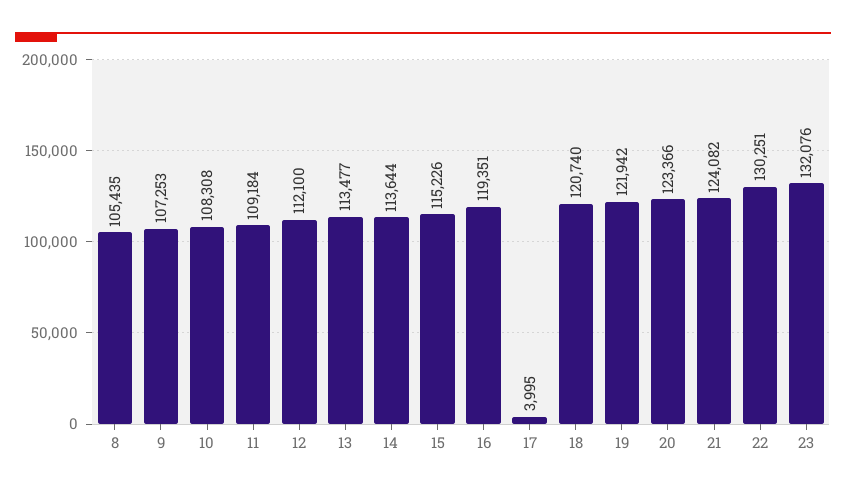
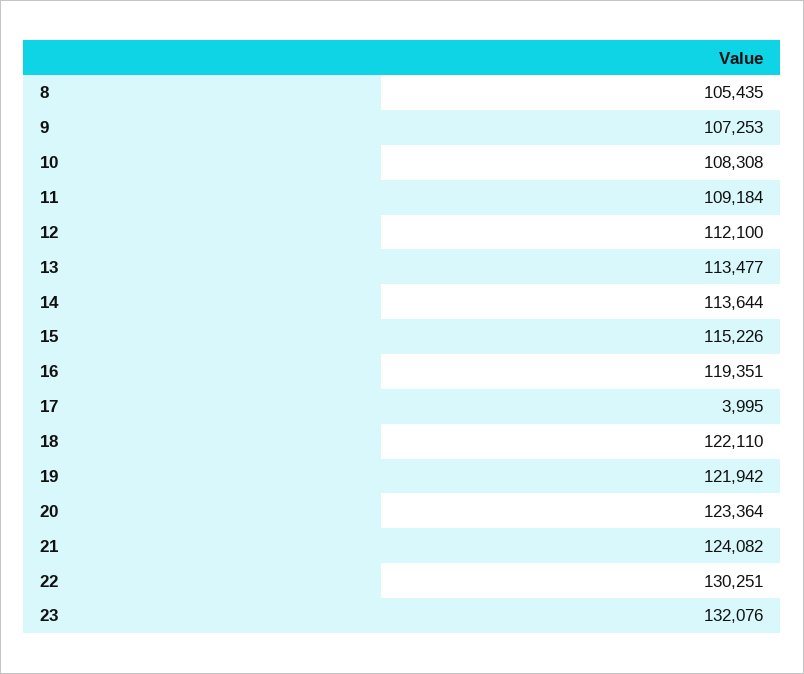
  {
    "8": 105435,
    "9": 107253,
    "10": 108308,
    "11": 109184,
    "12": 112100,
    "13": 113477,
    "14": 113644,
    "15": 115226,
    "16": 119351,
    "17": 3995,
-   "18": 120740,
+   "18": 122110,
    "19": 121942,
-   "20": 123366,
+   "20": 123364,
    "21": 124082,
    "22": 130251,
    "23": 132076
  }

